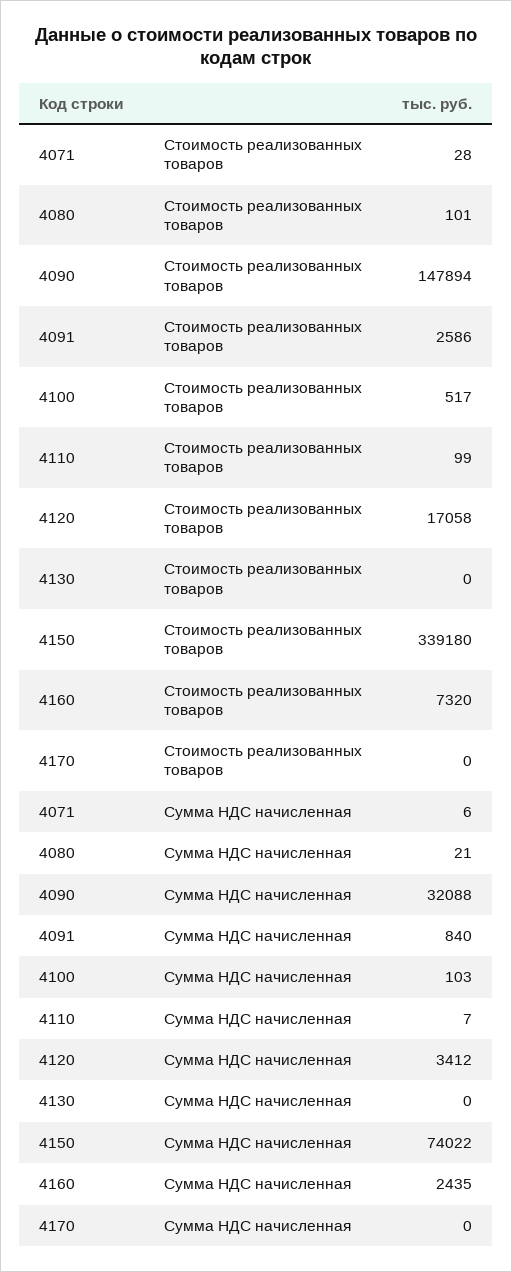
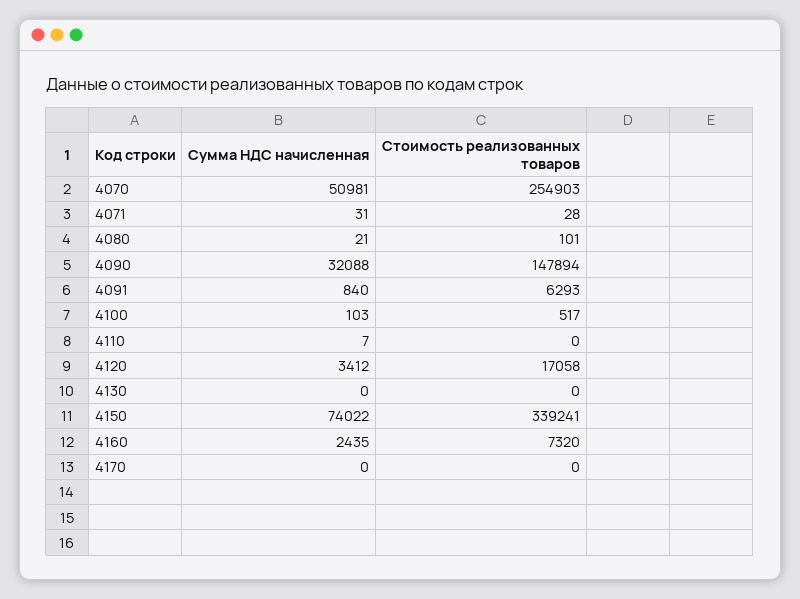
  {
    "4071": {
      "Стоимость реализованных товаров": 28,
-     "Сумма НДС начисленная": 6
+     "Сумма НДС начисленная": 31
    },
    "4080": {
      "Стоимость реализованных товаров": 101,
      "Сумма НДС начисленная": 21
    },
    "4090": {
      "Стоимость реализованных товаров": 147894,
      "Сумма НДС начисленная": 32088
    },
    "4091": {
-     "Стоимость реализованных товаров": 2586,
+     "Стоимость реализованных товаров": 6293,
      "Сумма НДС начисленная": 840
    },
    "4100": {
      "Стоимость реализованных товаров": 517,
      "Сумма НДС начисленная": 103
    },
    "4110": {
-     "Стоимость реализованных товаров": 99,
+     "Стоимость реализованных товаров": 0,
      "Сумма НДС начисленная": 7
    },
    "4120": {
      "Стоимость реализованных товаров": 17058,
      "Сумма НДС начисленная": 3412
    },
    "4130": {
      "Стоимость реализованных товаров": 0,
      "Сумма НДС начисленная": 0
    },
    "4150": {
-     "Стоимость реализованных товаров": 339180,
+     "Стоимость реализованных товаров": 339241,
      "Сумма НДС начисленная": 74022
    },
    "4160": {
      "Стоимость реализованных товаров": 7320,
      "Сумма НДС начисленная": 2435
    },
    "4170": {
      "Стоимость реализованных товаров": 0,
      "Сумма НДС начисленная": 0
-   }
+   },
+   "4070": {
+     "Сумма НДС начисленная": 50981,
+     "Стоимость реализованных товаров": 254903
+   }
  }

